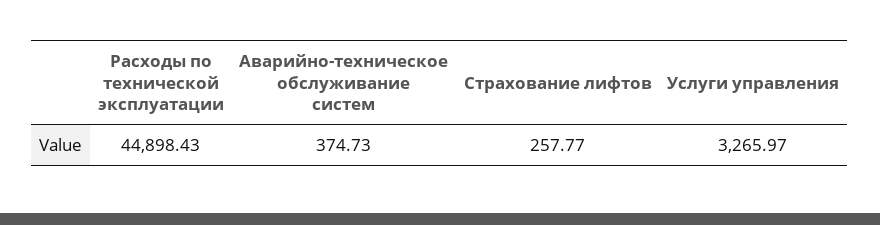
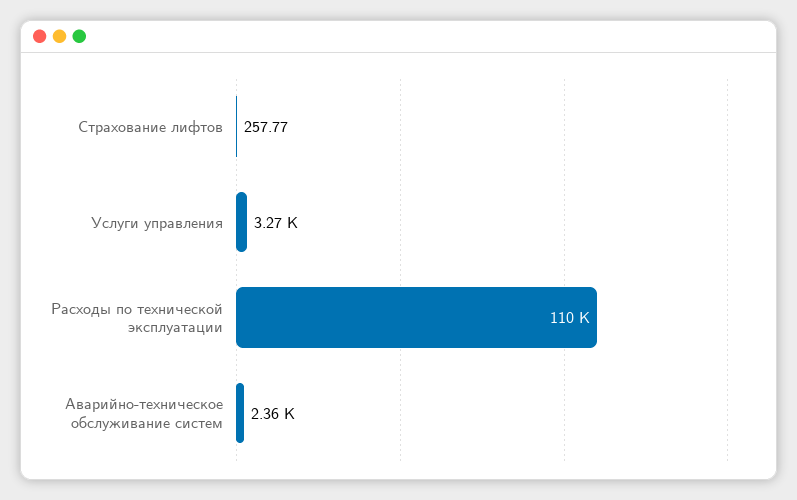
  {
-   "Расходы по технической эксплуатации": 44898.43,
+   "Расходы по технической эксплуатации": 110000,
-   "Аварийно-техническое обслуживание систем": 374.73,
+   "Аварийно-техническое обслуживание систем": 2360,
    "Страхование лифтов": 257.77,
    "Услуги управления": 3265.97
  }

